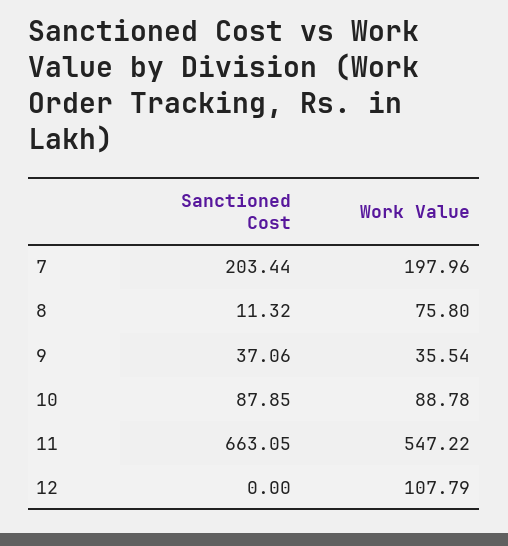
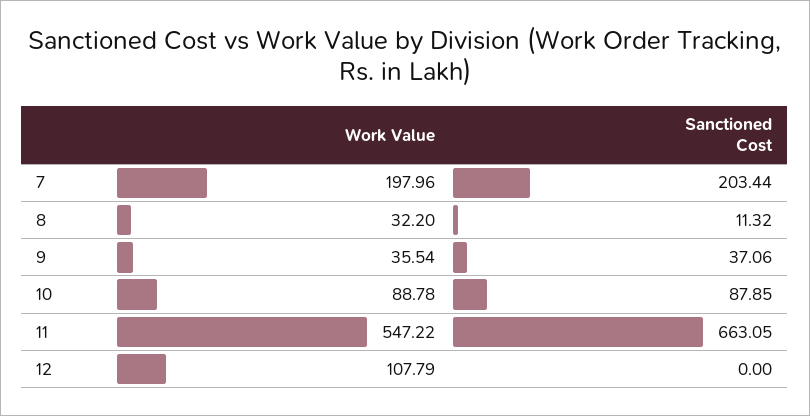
  {
    "Sanctioned Cost": {
      "7": 203.44,
      "8": 11.32,
      "9": 37.06,
      "10": 87.85,
      "11": 663.05,
      "12": 0
    },
    "Work Value": {
      "7": 197.96,
-     "8": 75.8,
+     "8": 32.2,
      "9": 35.54,
      "10": 88.78,
      "11": 547.22,
      "12": 107.79
    }
  }

